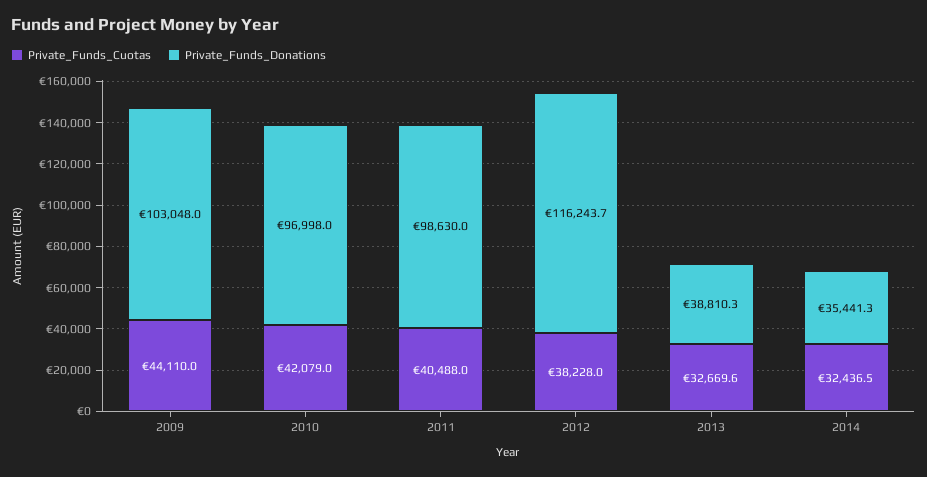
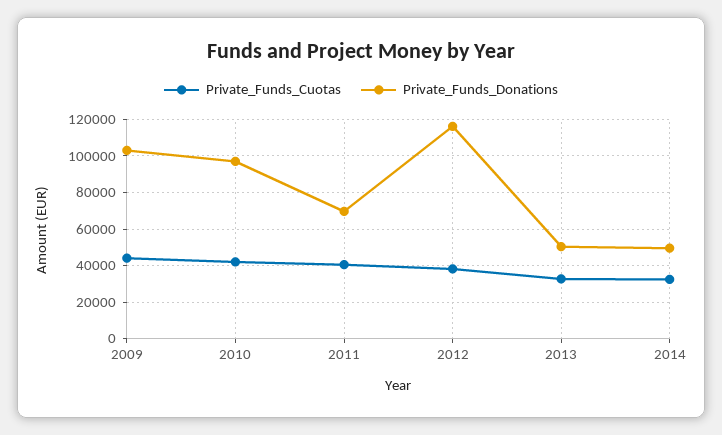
  {
    "Private_Funds_Cuotas": {
      "2009": 44110,
      "2010": 42079,
      "2011": 40488,
      "2012": 38228,
      "2013": 32669.6,
      "2014": 32436.5
    },
    "Private_Funds_Donations": {
      "2009": 103048,
      "2010": 96998,
-     "2011": 98630,
+     "2011": 70000,
      "2012": 116243.7,
-     "2013": 38810.3,
+     "2013": 50000,
-     "2014": 35441.3
+     "2014": 50000
    }
  }

